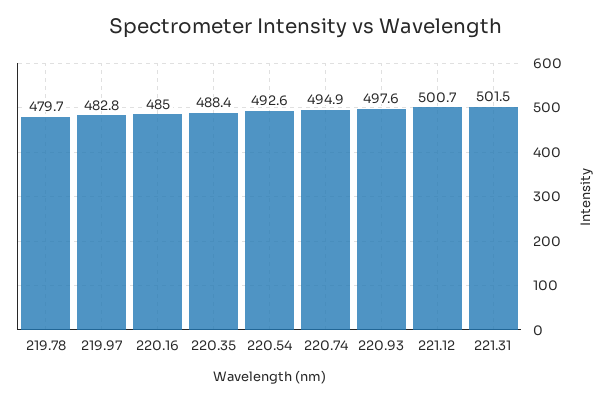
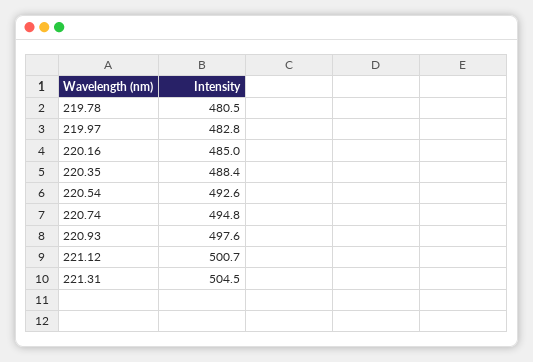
  {
-   "219.78": 479.7,
+   "219.78": 480.5,
    "219.97": 482.8,
    "220.16": 485,
    "220.35": 488.4,
    "220.54": 492.6,
-   "220.74": 494.9,
+   "220.74": 494.8,
    "220.93": 497.6,
    "221.12": 500.7,
-   "221.31": 501.5
+   "221.31": 504.5
  }

